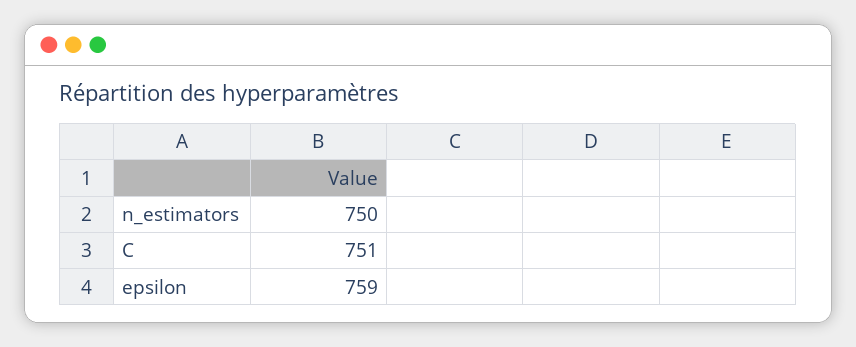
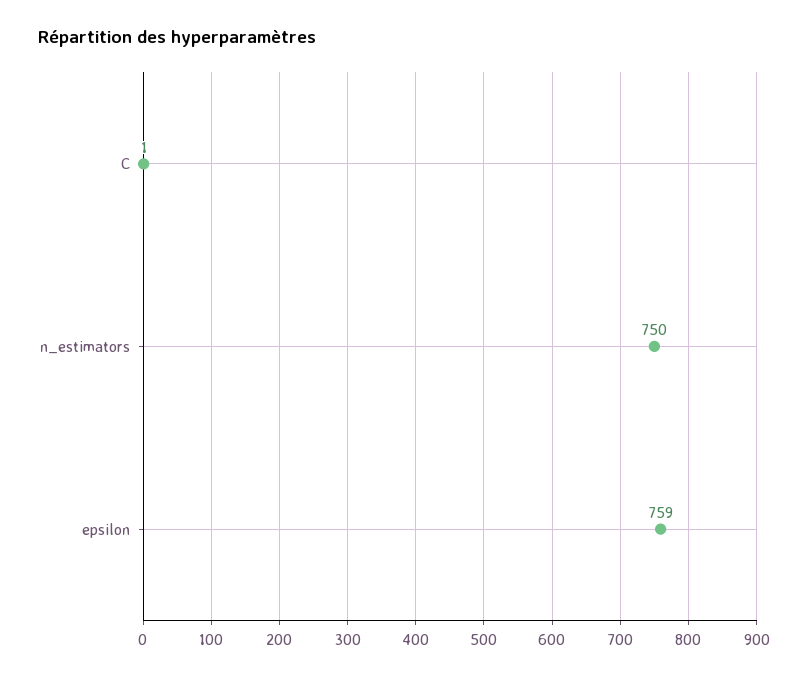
  {
    "n_estimators": 750,
-   "C": 751,
+   "C": 1,
    "epsilon": 759
  }

